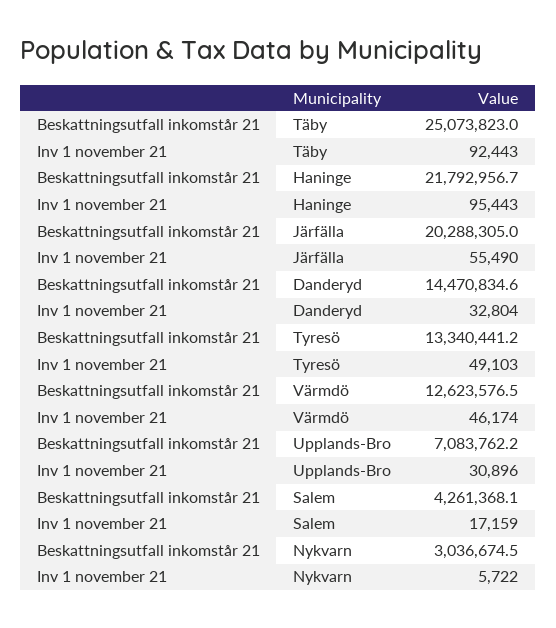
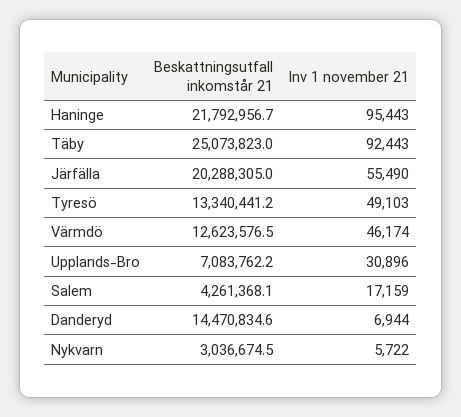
  {
    "Beskattningsutfall inkomstår 21": {
      "Täby": 25073823,
      "Haninge": 21792956.7,
      "Järfälla": 20288305,
      "Danderyd": 14470834.6,
      "Tyresö": 13340441.2,
      "Värmdö": 12623576.5,
      "Upplands-Bro": 7083762.2,
      "Salem": 4261368.1,
      "Nykvarn": 3036674.5
    },
    "Inv 1 november 21": {
      "Täby": 92443,
      "Haninge": 95443,
      "Järfälla": 55490,
-     "Danderyd": 32804,
+     "Danderyd": 6944,
      "Tyresö": 49103,
      "Värmdö": 46174,
      "Upplands-Bro": 30896,
      "Salem": 17159,
      "Nykvarn": 5722
    }
  }

